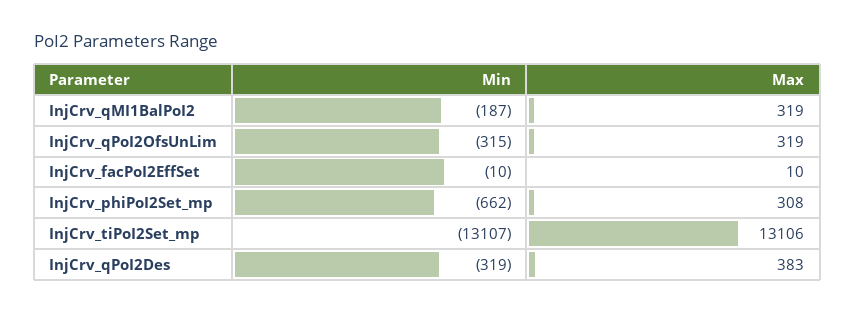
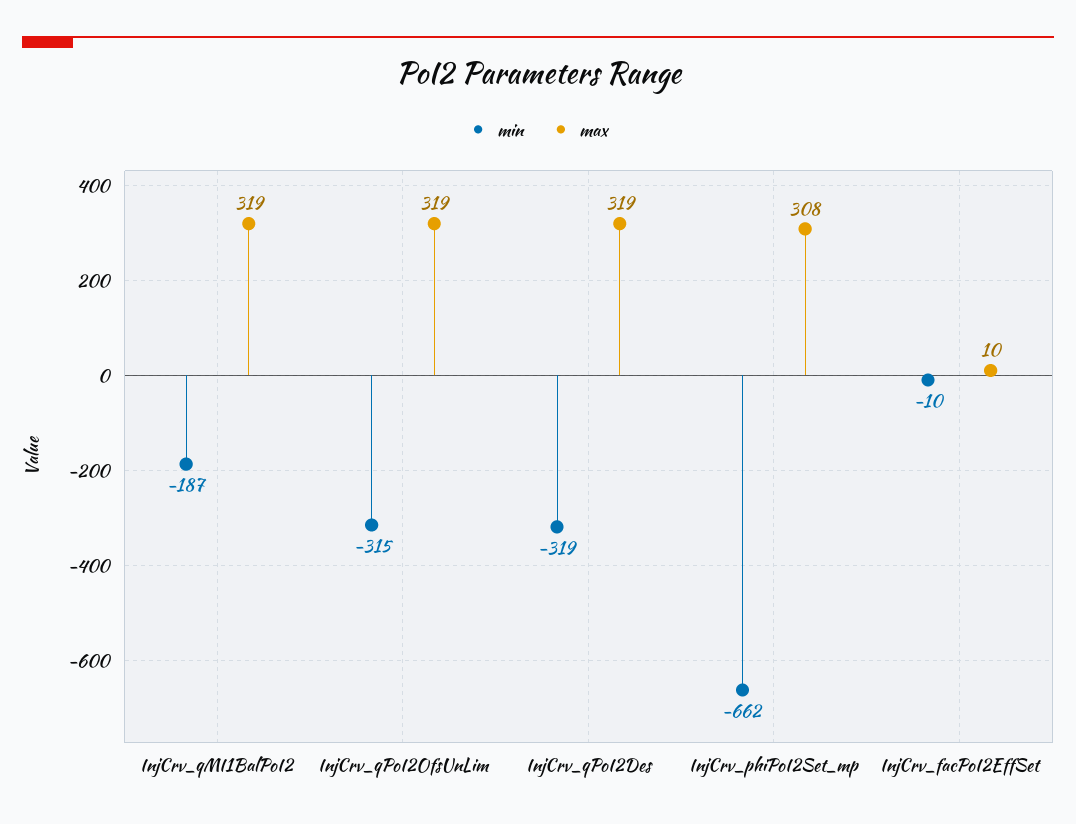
  {
    "Min": {
      "InjCrv_qMI1BalPoI2": -187,
      "InjCrv_qPoI2OfsUnLim": -315,
      "InjCrv_facPoI2EffSet": -10,
      "InjCrv_phiPoI2Set_mp": -662,
-     "InjCrv_tiPoI2Set_mp": -13107,
      "InjCrv_qPoI2Des": -319
    },
    "Max": {
      "InjCrv_qMI1BalPoI2": 319,
      "InjCrv_qPoI2OfsUnLim": 319,
      "InjCrv_facPoI2EffSet": 10,
      "InjCrv_phiPoI2Set_mp": 308,
-     "InjCrv_tiPoI2Set_mp": 13106,
-     "InjCrv_qPoI2Des": 383
+     "InjCrv_qPoI2Des": 319
    }
  }

